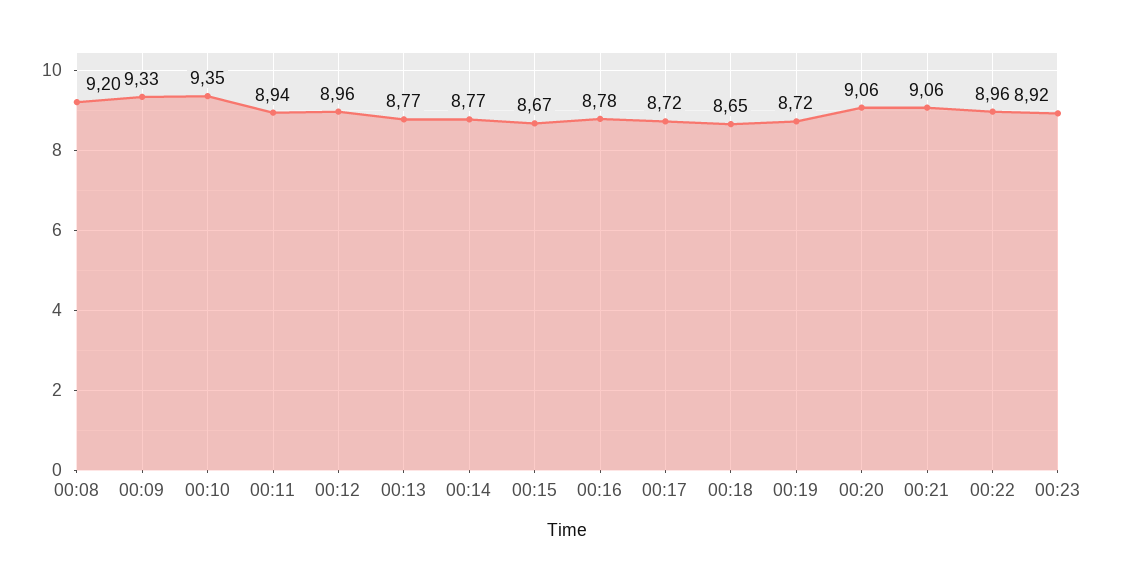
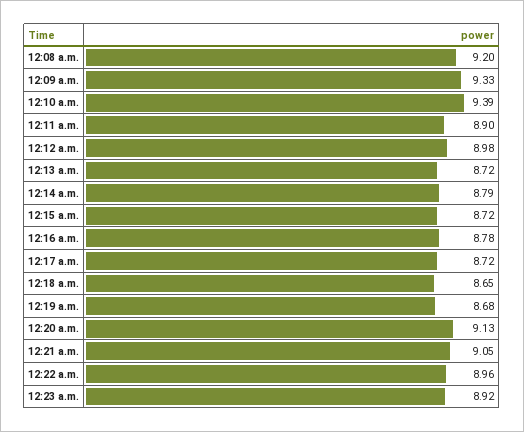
  {
    "00:08": 9.2,
    "00:09": 9.33,
-   "00:10": 9.35,
+   "00:10": 9.39,
-   "00:11": 8.94,
+   "00:11": 8.9,
-   "00:12": 8.96,
+   "00:12": 8.98,
-   "00:13": 8.77,
+   "00:13": 8.72,
-   "00:14": 8.77,
+   "00:14": 8.79,
-   "00:15": 8.67,
+   "00:15": 8.72,
    "00:16": 8.78,
    "00:17": 8.72,
    "00:18": 8.65,
-   "00:19": 8.72,
+   "00:19": 8.68,
-   "00:20": 9.06,
+   "00:20": 9.13,
-   "00:21": 9.06,
+   "00:21": 9.05,
    "00:22": 8.96,
    "00:23": 8.92
  }

